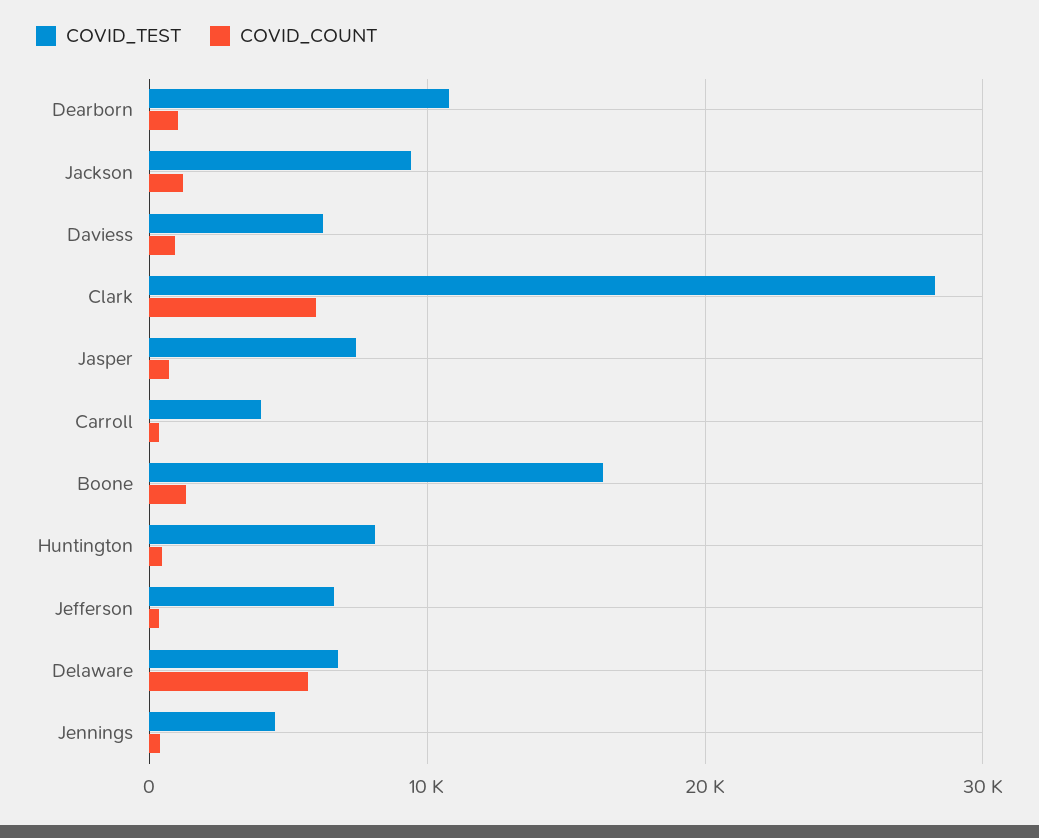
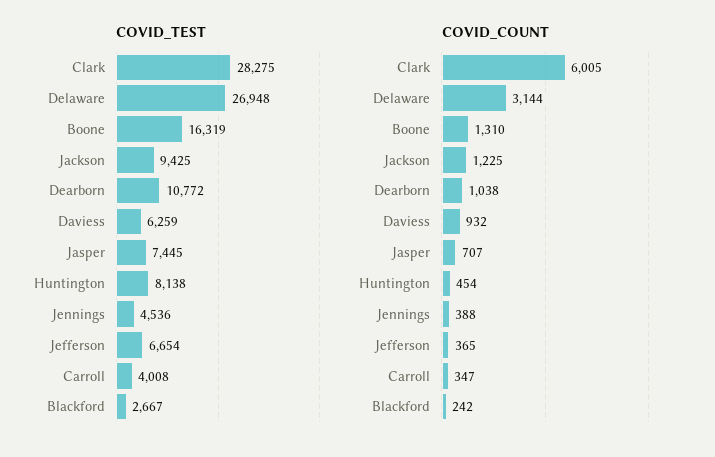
  {
    "COVID_TEST": {
      "Dearborn": 10772,
      "Jackson": 9425,
      "Daviess": 6259,
      "Clark": 28275,
      "Jasper": 7445,
      "Carroll": 4008,
      "Boone": 16319,
      "Huntington": 8138,
      "Jefferson": 6654,
-     "Delaware": 7000,
+     "Delaware": 26948,
-     "Jennings": 4536
+     "Jennings": 4536,
+     "Blackford": 2667
    },
    "COVID_COUNT": {
      "Dearborn": 1038,
      "Jackson": 1225,
      "Daviess": 932,
      "Clark": 6005,
      "Jasper": 707,
      "Carroll": 347,
      "Boone": 1310,
      "Huntington": 454,
      "Jefferson": 365,
-     "Delaware": 6000,
+     "Delaware": 3144,
-     "Jennings": 388
+     "Jennings": 388,
+     "Blackford": 242
    }
  }

